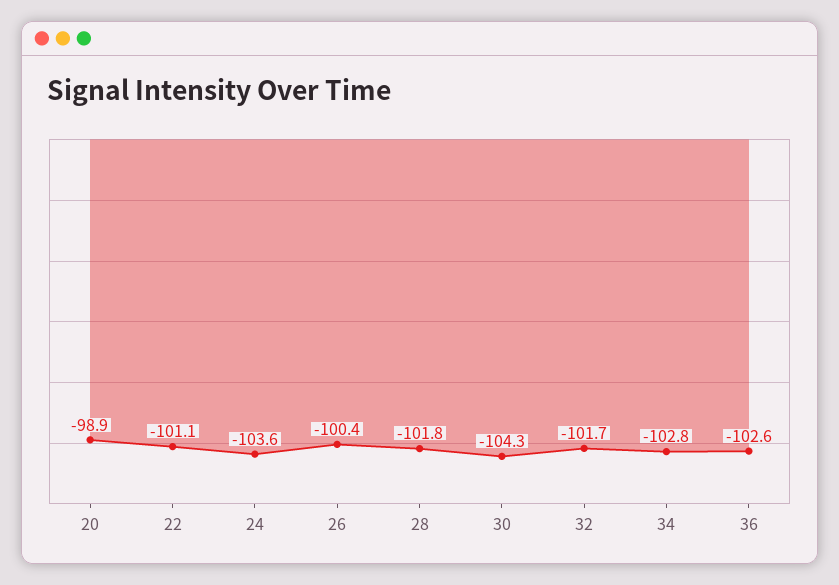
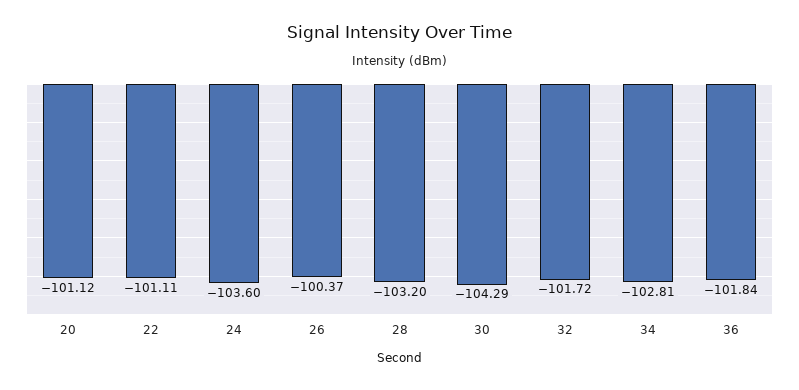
  {
-   "20": -98.9,
+   "20": -101.12,
    "22": -101.11,
    "24": -103.6,
    "26": -100.37,
-   "28": -101.8,
+   "28": -103.2,
    "30": -104.29,
    "32": -101.72,
    "34": -102.81,
-   "36": -102.6
+   "36": -101.84
  }

